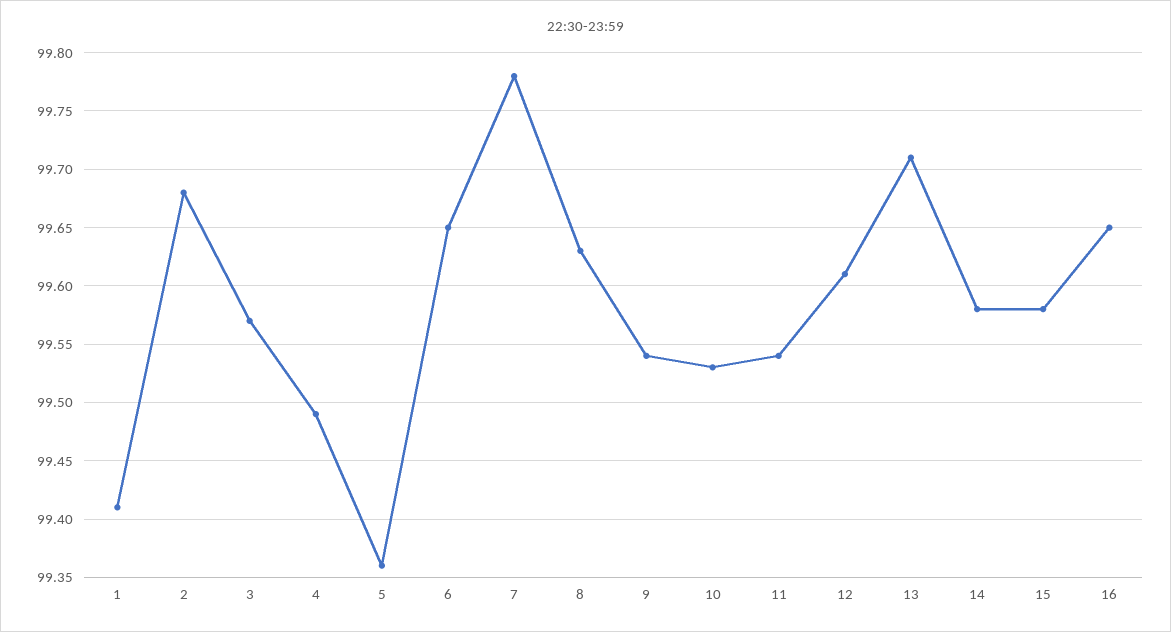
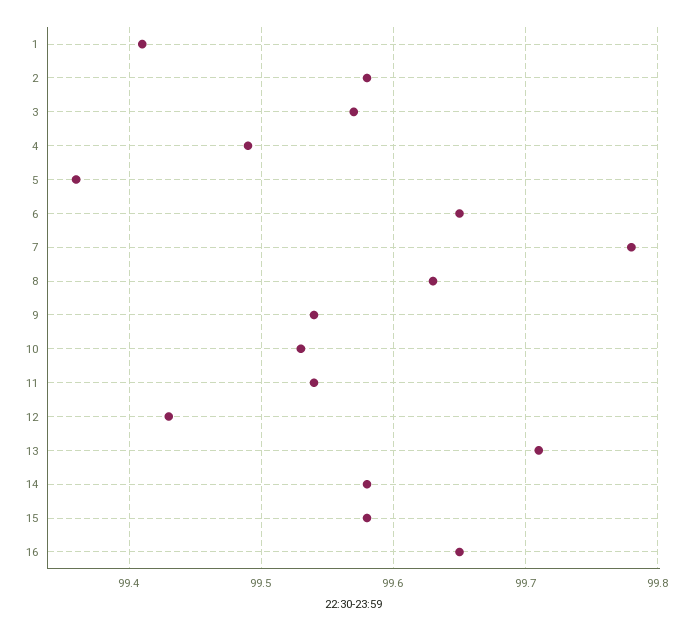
  {
    "1": 99.41,
-   "2": 99.68,
+   "2": 99.58,
    "3": 99.57,
    "4": 99.49,
    "5": 99.36,
    "6": 99.65,
    "7": 99.78,
    "8": 99.63,
    "9": 99.54,
    "10": 99.53,
    "11": 99.54,
-   "12": 99.61,
+   "12": 99.43,
    "13": 99.71,
    "14": 99.58,
    "15": 99.58,
    "16": 99.65
  }

